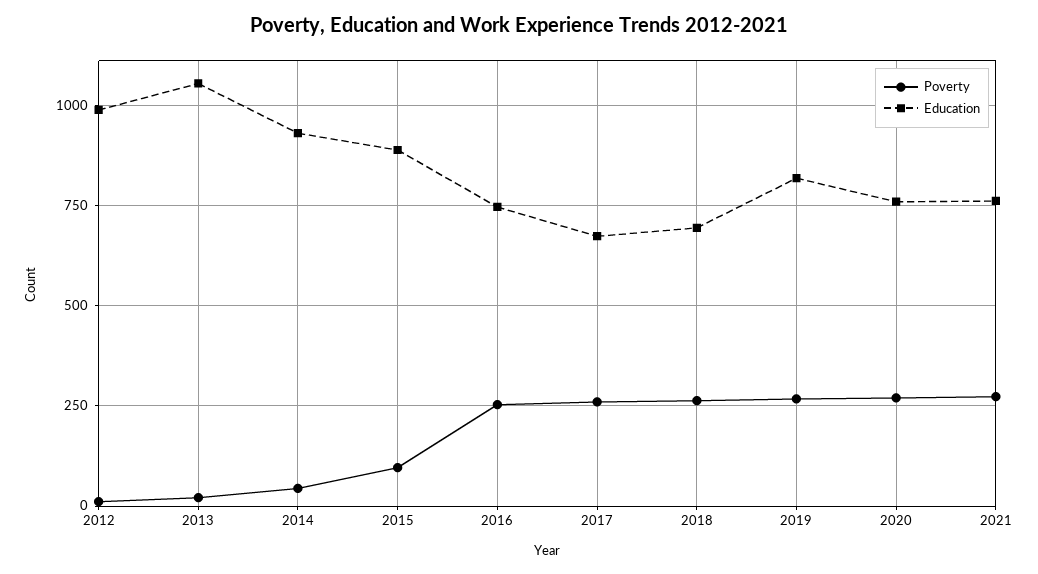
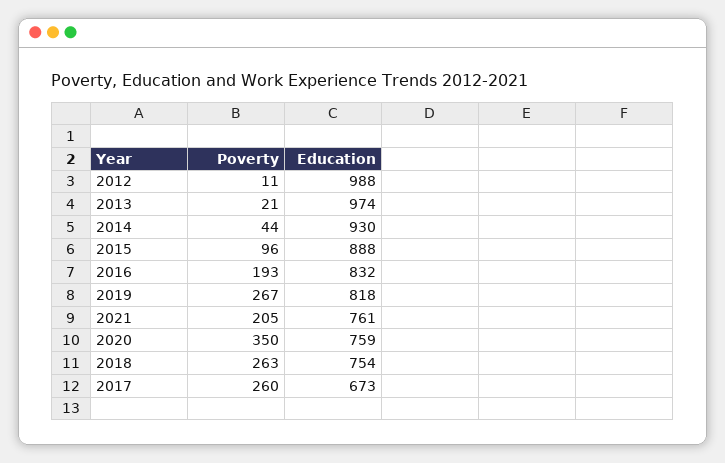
  {
    "Poverty": {
      "2012": 11,
      "2013": 21,
      "2014": 44,
      "2015": 96,
-     "2016": 250,
+     "2016": 193,
      "2017": 260,
      "2018": 263,
      "2019": 267,
-     "2020": 275,
+     "2020": 350,
-     "2021": 275
+     "2021": 205
    },
    "Education": {
      "2012": 988,
-     "2013": 1050,
+     "2013": 974,
      "2014": 930,
      "2015": 888,
-     "2016": 750,
+     "2016": 832,
      "2017": 673,
-     "2018": 700,
+     "2018": 754,
      "2019": 818,
      "2020": 759,
      "2021": 761
    }
  }

